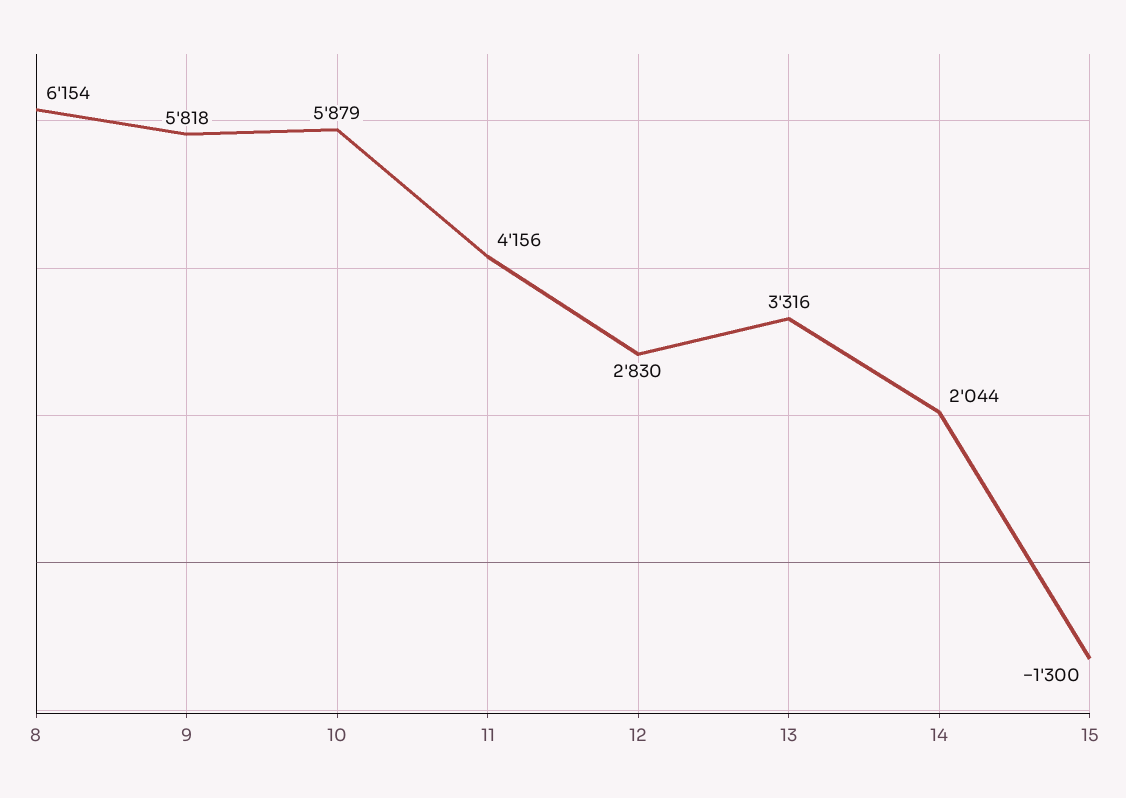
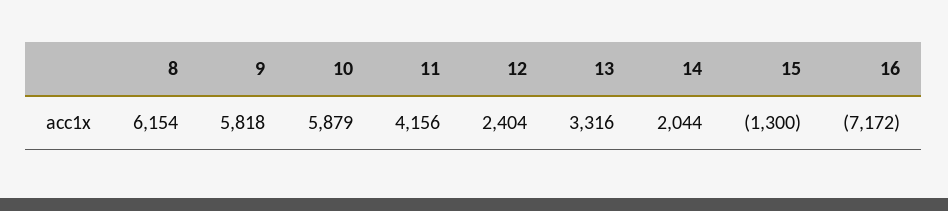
  {
    "8": 6154,
    "9": 5818,
    "10": 5879,
    "11": 4156,
-   "12": 2830,
+   "12": 2404,
    "13": 3316,
    "14": 2044,
-   "15": -1300
+   "15": -1300,
+   "16": -7172
  }

